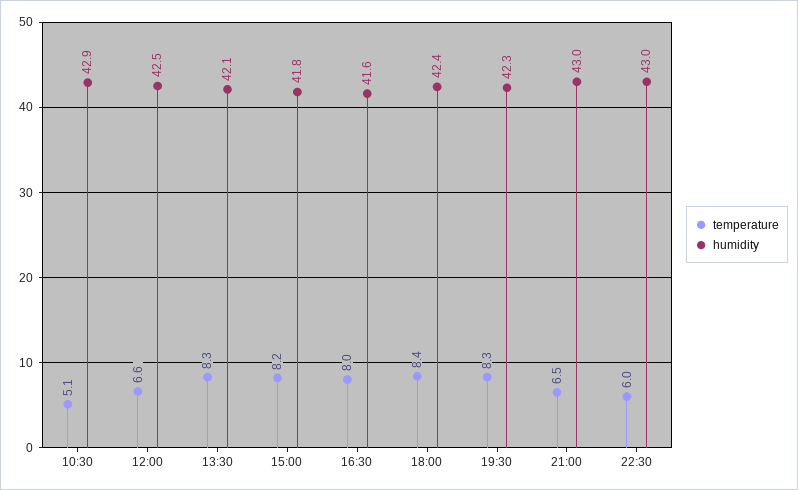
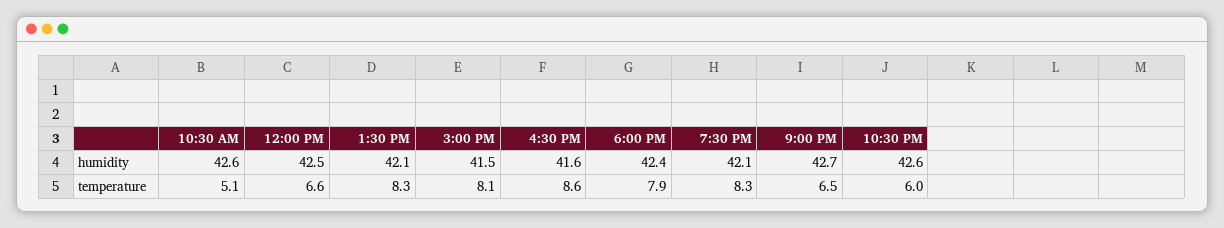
  {
    "temperature": {
      "10:30": 5.1,
      "12:00": 6.6,
      "13:30": 8.3,
-     "15:00": 8.2,
+     "15:00": 8.1,
-     "16:30": 8,
+     "16:30": 8.6,
-     "18:00": 8.4,
+     "18:00": 7.9,
      "19:30": 8.3,
      "21:00": 6.5,
      "22:30": 6
    },
    "humidity": {
-     "10:30": 42.9,
+     "10:30": 42.6,
      "12:00": 42.5,
      "13:30": 42.1,
-     "15:00": 41.8,
+     "15:00": 41.5,
      "16:30": 41.6,
      "18:00": 42.4,
-     "19:30": 42.3,
+     "19:30": 42.1,
-     "21:00": 43,
+     "21:00": 42.7,
-     "22:30": 43
+     "22:30": 42.6
    }
  }

